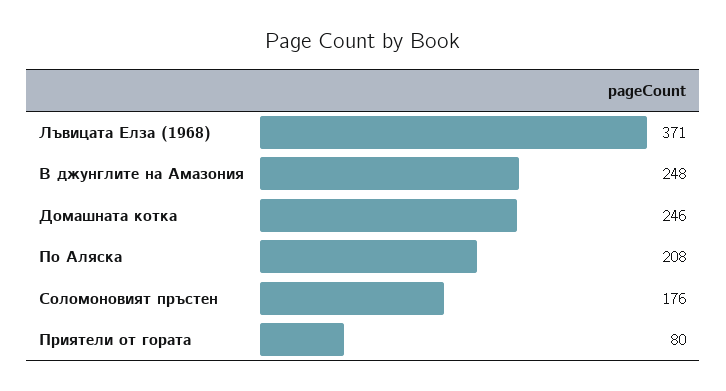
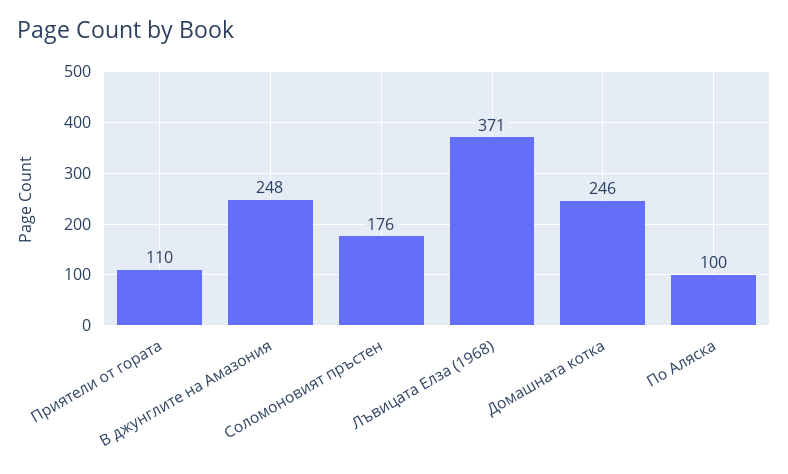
  {
    "Лъвицата Елза (1968)": 371,
    "В джунглите на Амазония": 248,
    "Домашната котка": 246,
-   "По Аляска": 208,
+   "По Аляска": 100,
    "Соломоновият пръстен": 176,
-   "Приятели от гората": 80
+   "Приятели от гората": 110
  }

